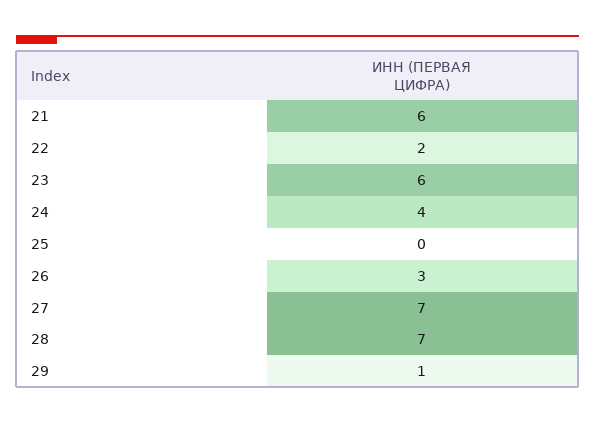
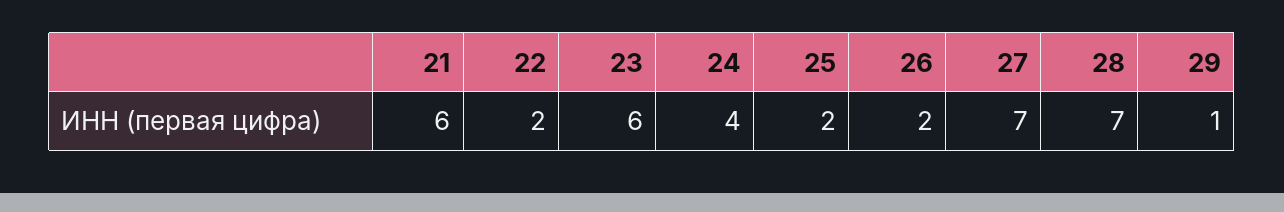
  {
    "21": 6,
    "22": 2,
    "23": 6,
    "24": 4,
-   "25": 0,
+   "25": 2,
-   "26": 3,
+   "26": 2,
    "27": 7,
    "28": 7,
    "29": 1
  }

